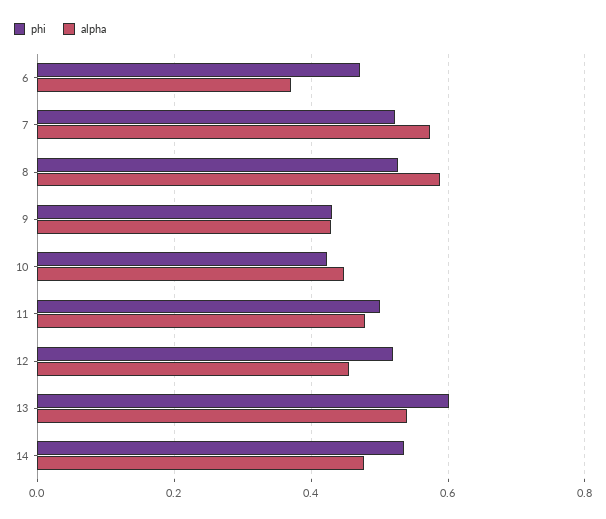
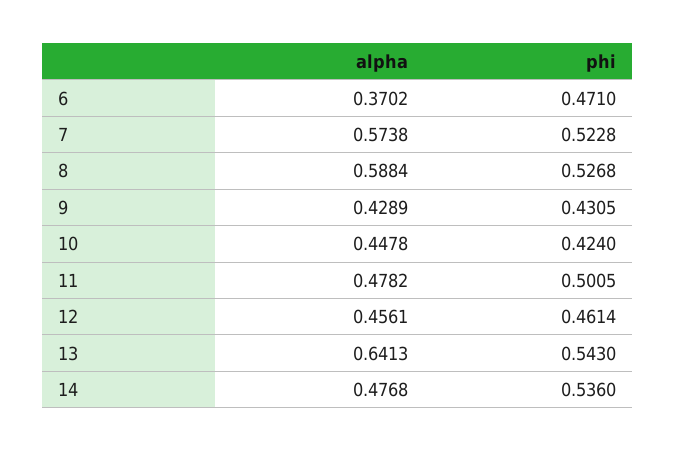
  {
    "phi": {
      "6": 0.471,
      "7": 0.5228,
      "8": 0.5268,
      "9": 0.4305,
      "10": 0.424,
      "11": 0.5005,
-     "12": 0.52,
+     "12": 0.4614,
-     "13": 0.6,
+     "13": 0.543,
      "14": 0.536
    },
    "alpha": {
      "6": 0.3702,
      "7": 0.5738,
      "8": 0.5884,
      "9": 0.4289,
      "10": 0.4478,
      "11": 0.4782,
      "12": 0.4561,
-     "13": 0.54,
+     "13": 0.6413,
      "14": 0.4768
    }
  }

